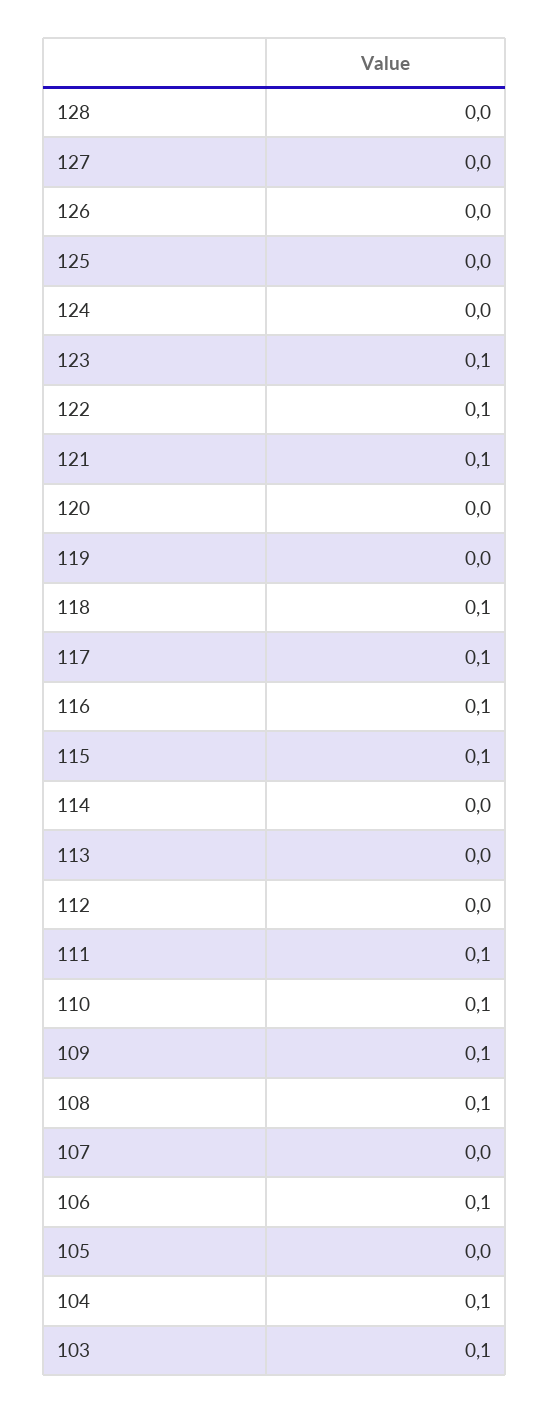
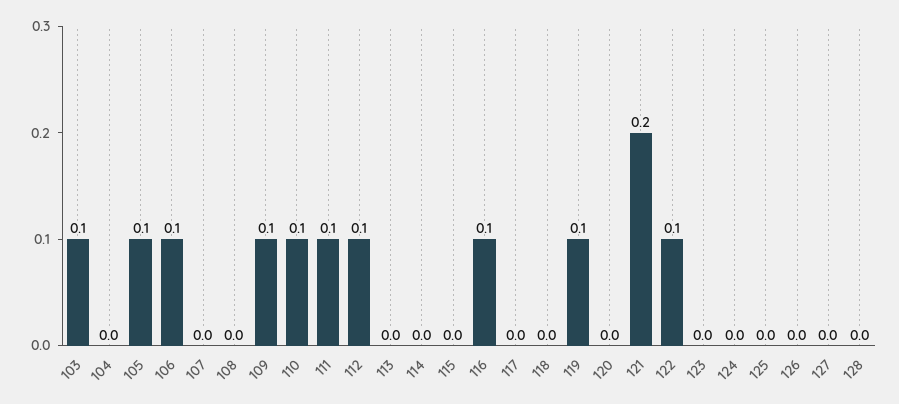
  {
    "128": 0,
    "127": 0,
    "126": 0,
    "125": 0,
    "124": 0,
-   "123": 0.1,
+   "123": 0,
    "122": 0.1,
-   "121": 0.1,
+   "121": 0.2,
    "120": 0,
-   "119": 0,
+   "119": 0.1,
-   "118": 0.1,
+   "118": 0,
-   "117": 0.1,
+   "117": 0,
    "116": 0.1,
-   "115": 0.1,
+   "115": 0,
    "114": 0,
    "113": 0,
-   "112": 0,
+   "112": 0.1,
    "111": 0.1,
    "110": 0.1,
    "109": 0.1,
-   "108": 0.1,
+   "108": 0,
    "107": 0,
    "106": 0.1,
-   "105": 0,
+   "105": 0.1,
-   "104": 0.1,
+   "104": 0,
    "103": 0.1
  }

